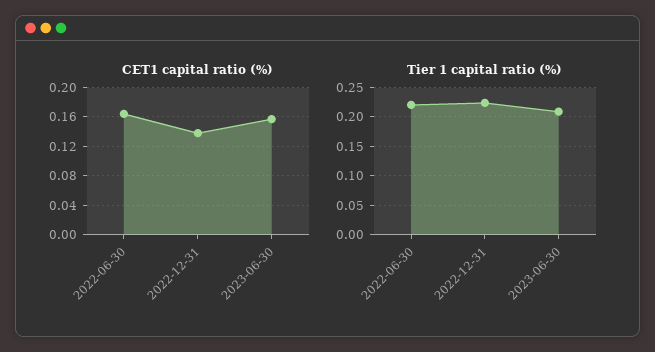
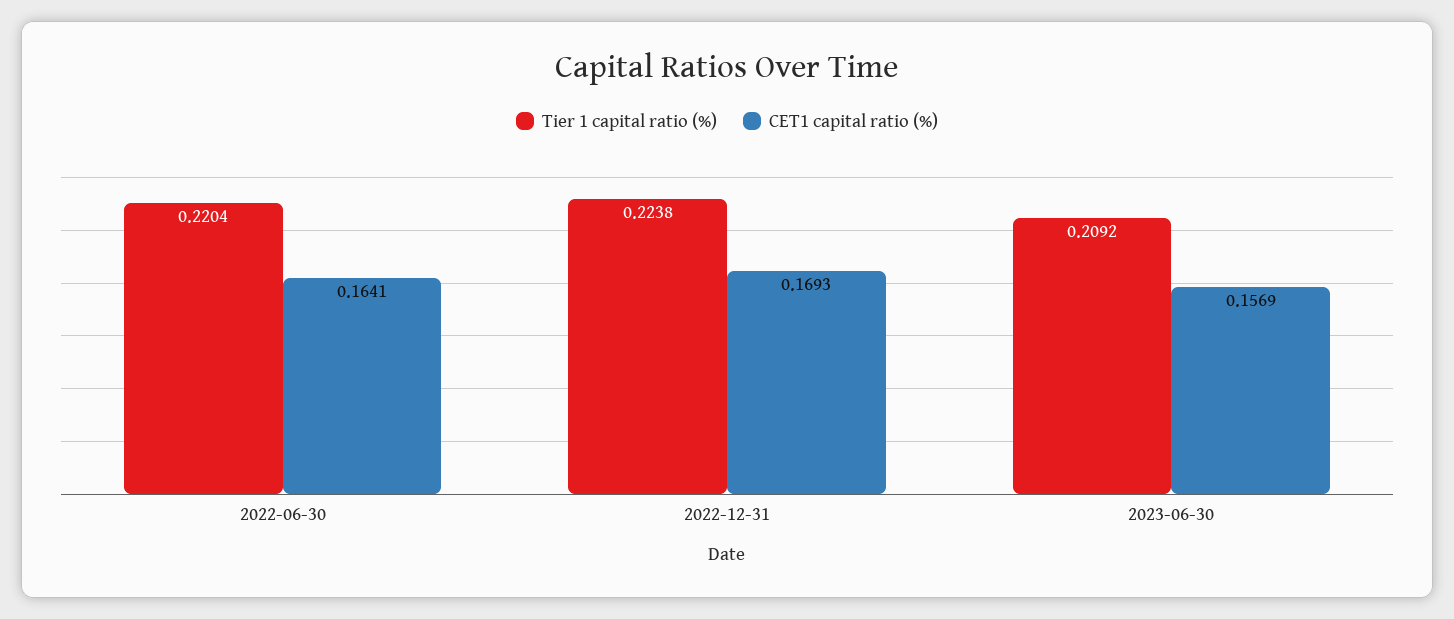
  {
    "CET1 capital ratio (%)": {
      "2022-06-30": 0.1641,
-     "2022-12-31": 0.14,
+     "2022-12-31": 0.1693,
      "2023-06-30": 0.1569
    },
    "Tier 1 capital ratio (%)": {
      "2022-06-30": 0.2204,
      "2022-12-31": 0.2238,
      "2023-06-30": 0.2092
    }
  }

